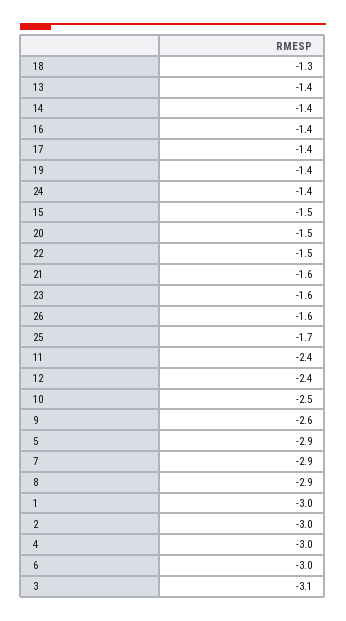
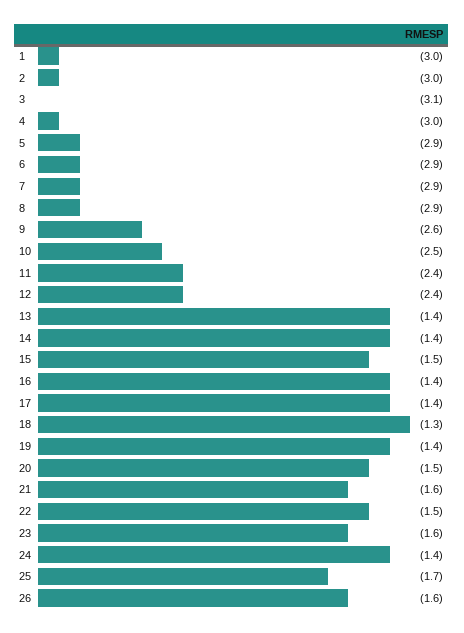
  {
    "18": -1.3,
    "13": -1.4,
    "14": -1.4,
    "16": -1.4,
    "17": -1.4,
    "19": -1.4,
    "24": -1.4,
    "15": -1.5,
    "20": -1.5,
    "22": -1.5,
    "21": -1.6,
    "23": -1.6,
    "26": -1.6,
    "25": -1.7,
    "11": -2.4,
    "12": -2.4,
    "10": -2.5,
    "9": -2.6,
    "5": -2.9,
    "7": -2.9,
    "8": -2.9,
    "1": -3,
    "2": -3,
    "4": -3,
-   "6": -3,
+   "6": -2.9,
    "3": -3.1
  }

